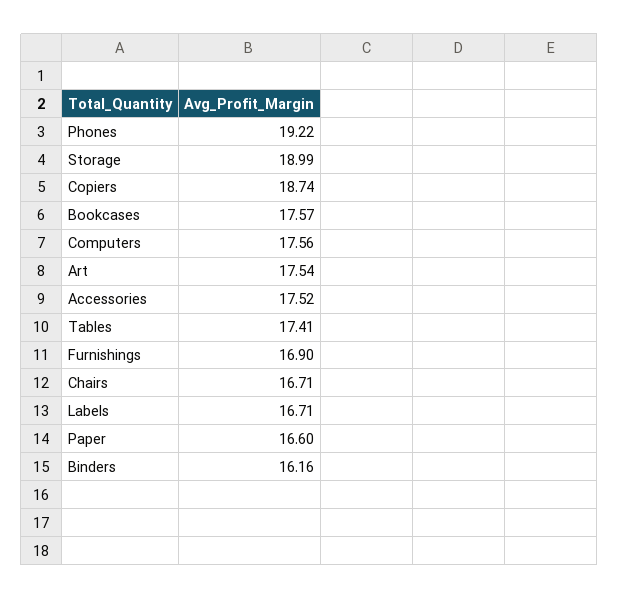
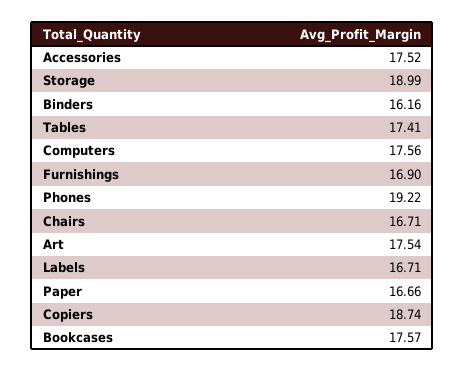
  {
    "Phones": 19.22,
    "Storage": 18.99,
    "Copiers": 18.74,
    "Bookcases": 17.57,
    "Computers": 17.56,
    "Art": 17.54,
    "Accessories": 17.52,
    "Tables": 17.41,
    "Furnishings": 16.9,
    "Chairs": 16.71,
    "Labels": 16.71,
-   "Paper": 16.6,
+   "Paper": 16.66,
    "Binders": 16.16
  }

